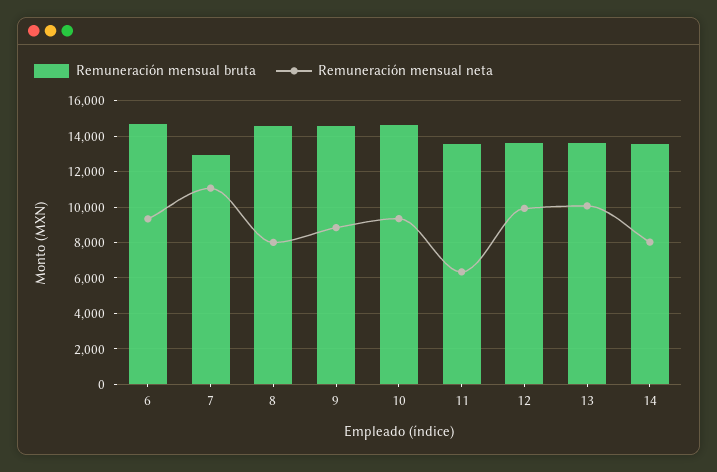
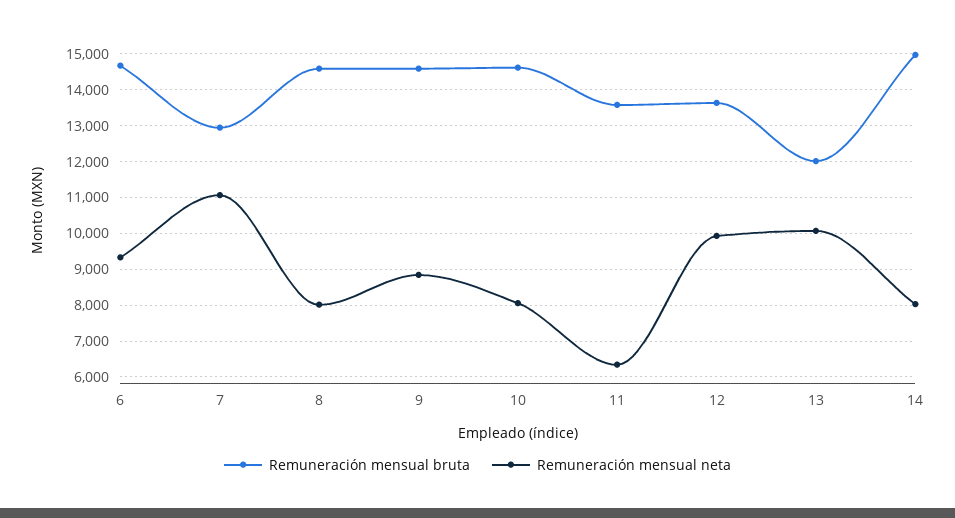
  {
    "Remuneración mensual bruta": {
      "6": 14600,
      "7": 13000,
      "8": 14600,
      "9": 14600,
      "10": 14600,
      "11": 13600,
      "12": 13600,
-     "13": 13500,
+     "13": 12000,
-     "14": 13500
+     "14": 15000
    },
    "Remuneración mensual neta": {
      "6": 9400,
      "7": 11000,
      "8": 8000,
      "9": 8800,
-     "10": 9500,
+     "10": 8000,
      "11": 6400,
      "12": 10000,
      "13": 10000,
      "14": 8000
    }
  }

